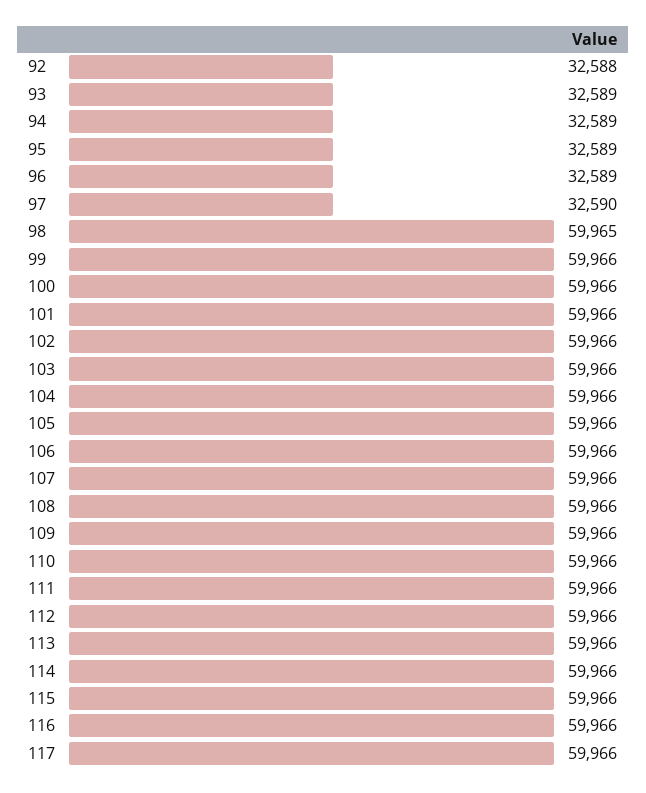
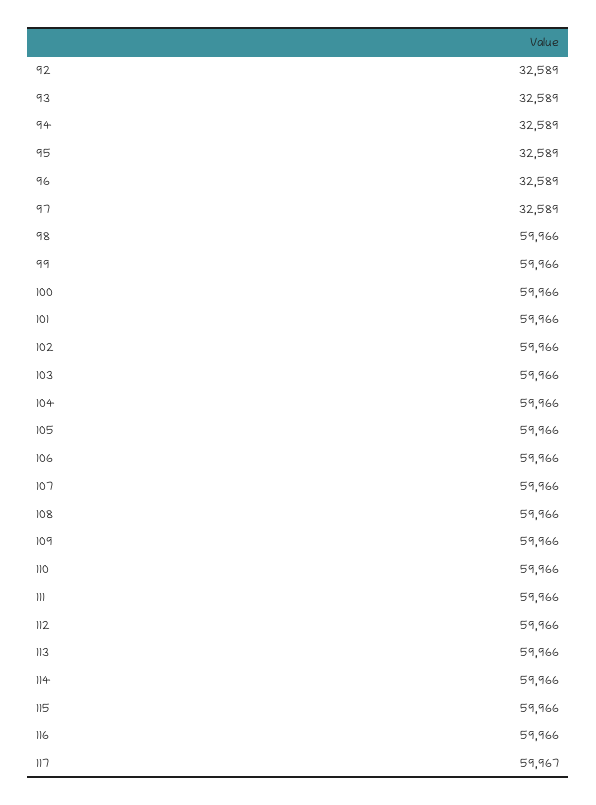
  {
-   "92": 32588,
+   "92": 32589,
    "93": 32589,
    "94": 32589,
    "95": 32589,
    "96": 32589,
-   "97": 32590,
+   "97": 32589,
-   "98": 59965,
+   "98": 59966,
    "99": 59966,
    "100": 59966,
    "101": 59966,
    "102": 59966,
    "103": 59966,
    "104": 59966,
    "105": 59966,
    "106": 59966,
    "107": 59966,
    "108": 59966,
    "109": 59966,
    "110": 59966,
    "111": 59966,
    "112": 59966,
    "113": 59966,
    "114": 59966,
    "115": 59966,
    "116": 59966,
-   "117": 59966
+   "117": 59967
  }

